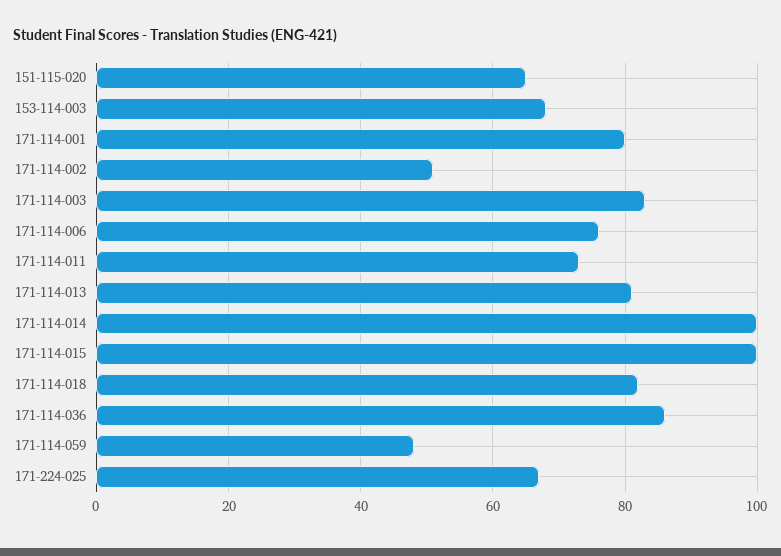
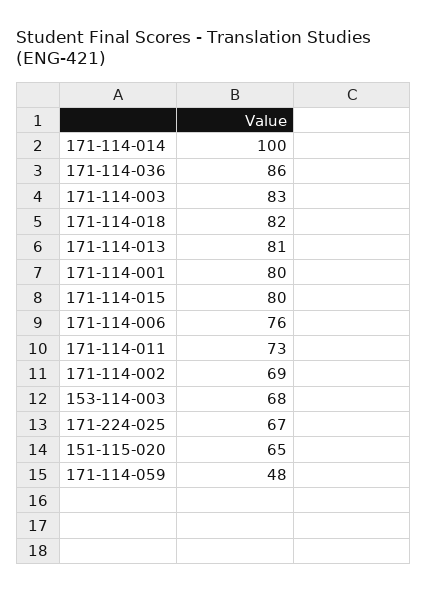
  {
    "151-115-020": 65,
    "153-114-003": 68,
    "171-114-001": 80,
-   "171-114-002": 50,
+   "171-114-002": 69,
    "171-114-003": 83,
    "171-114-006": 76,
    "171-114-011": 73,
    "171-114-013": 81,
    "171-114-014": 100,
-   "171-114-015": 100,
+   "171-114-015": 80,
    "171-114-018": 82,
    "171-114-036": 86,
    "171-114-059": 48,
    "171-224-025": 67
  }

